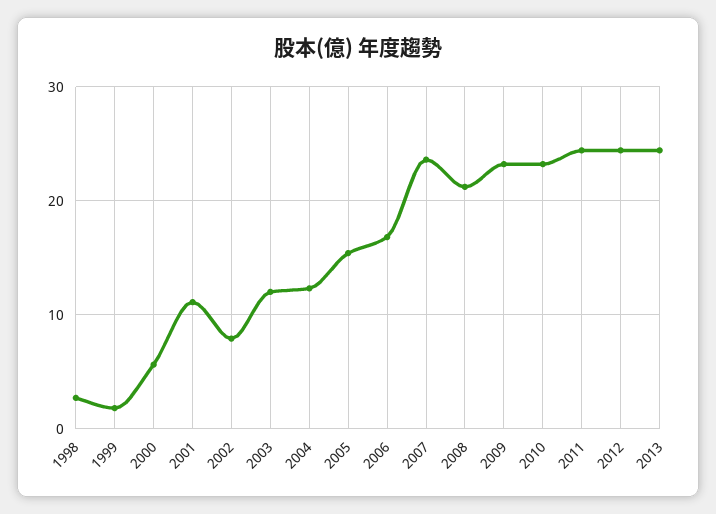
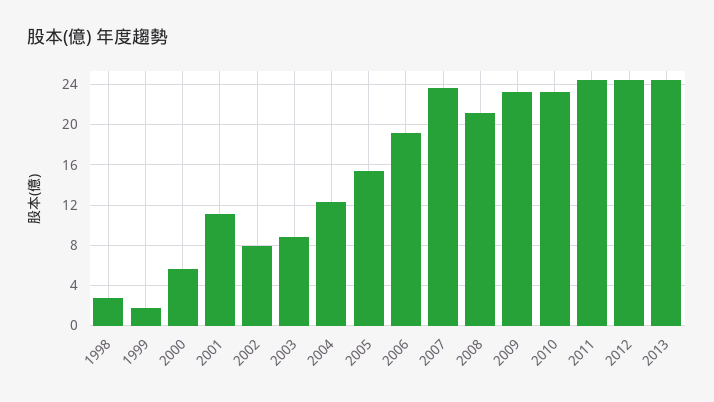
  {
    "1998": 3,
    "1999": 2,
    "2000": 6,
    "2001": 11,
    "2002": 8,
-   "2003": 12,
+   "2003": 9,
    "2004": 12,
    "2005": 15,
-   "2006": 17,
+   "2006": 19,
    "2007": 24,
    "2008": 21,
    "2009": 23,
    "2010": 23,
    "2011": 24,
    "2012": 24,
    "2013": 24
  }

